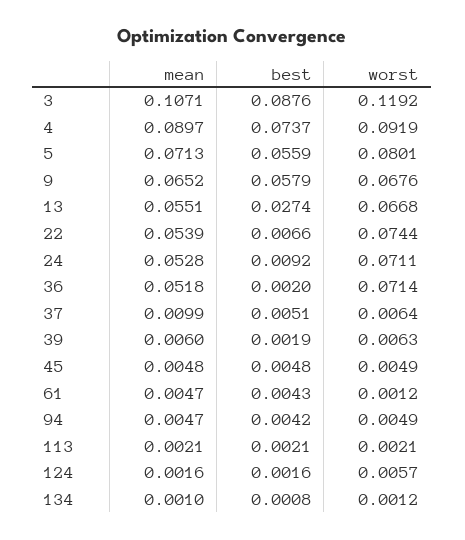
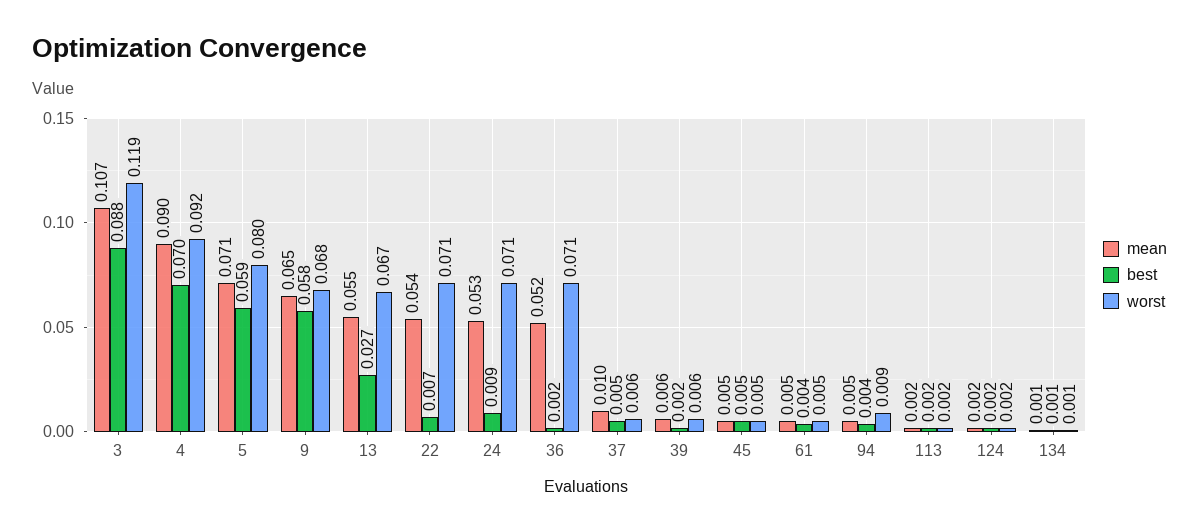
  {
    "mean": {
      "3": 0.1071,
      "4": 0.0897,
      "5": 0.0713,
      "9": 0.0652,
      "13": 0.0551,
      "22": 0.0539,
      "24": 0.0528,
      "36": 0.0518,
      "37": 0.0099,
      "39": 0.006,
      "45": 0.0048,
      "61": 0.0047,
      "94": 0.0047,
      "113": 0.0021,
      "124": 0.0016,
      "134": 0.001
    },
    "best": {
      "3": 0.0876,
-     "4": 0.0737,
+     "4": 0.07,
-     "5": 0.0559,
+     "5": 0.059,
      "9": 0.0579,
      "13": 0.0274,
      "22": 0.0066,
      "24": 0.0092,
      "36": 0.002,
      "37": 0.0051,
      "39": 0.0019,
      "45": 0.0048,
      "61": 0.0043,
      "94": 0.0042,
      "113": 0.0021,
      "124": 0.0016,
      "134": 0.0008
    },
    "worst": {
      "3": 0.1192,
      "4": 0.0919,
      "5": 0.0801,
      "9": 0.0676,
      "13": 0.0668,
-     "22": 0.0744,
+     "22": 0.071,
      "24": 0.0711,
      "36": 0.0714,
      "37": 0.0064,
      "39": 0.0063,
      "45": 0.0049,
-     "61": 0.0012,
+     "61": 0.005,
-     "94": 0.0049,
+     "94": 0.009,
      "113": 0.0021,
-     "124": 0.0057,
+     "124": 0.002,
      "134": 0.0012
    }
  }

